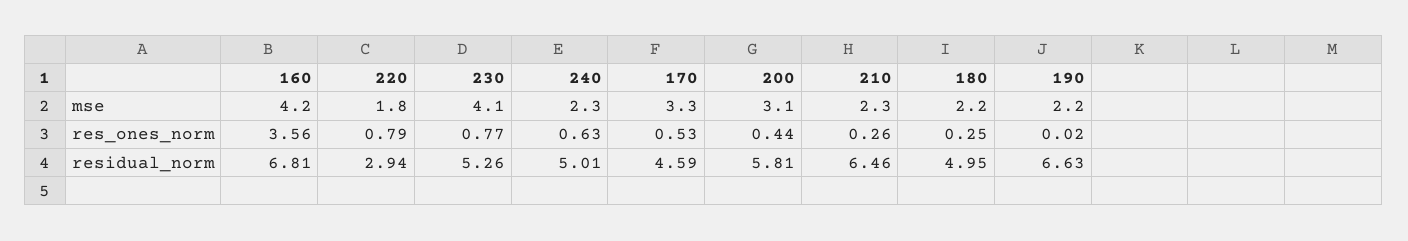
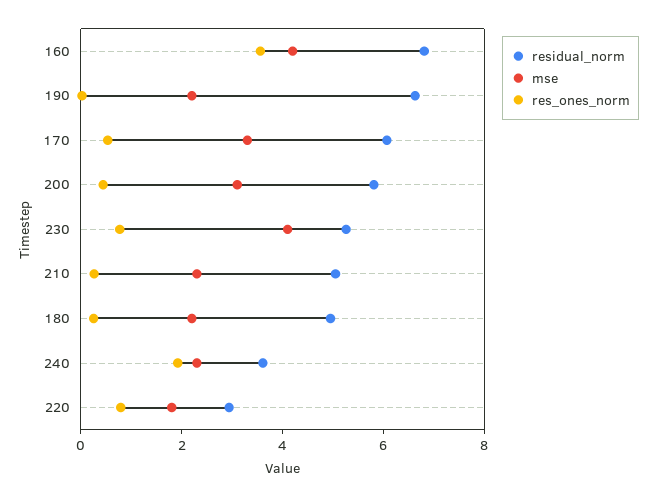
  {
    "mse": {
      "160": 4.2,
      "220": 1.8,
      "230": 4.1,
      "240": 2.3,
      "170": 3.3,
      "200": 3.1,
      "210": 2.3,
      "180": 2.2,
      "190": 2.2
    },
    "res_ones_norm": {
      "160": 3.56,
      "220": 0.79,
      "230": 0.77,
-     "240": 0.63,
+     "240": 2,
      "170": 0.53,
      "200": 0.44,
      "210": 0.26,
      "180": 0.25,
      "190": 0.02
    },
    "residual_norm": {
      "160": 6.81,
      "220": 2.94,
      "230": 5.26,
-     "240": 5.01,
+     "240": 3.5,
-     "170": 4.59,
+     "170": 6,
      "200": 5.81,
-     "210": 6.46,
+     "210": 5,
      "180": 4.95,
      "190": 6.63
    }
  }

